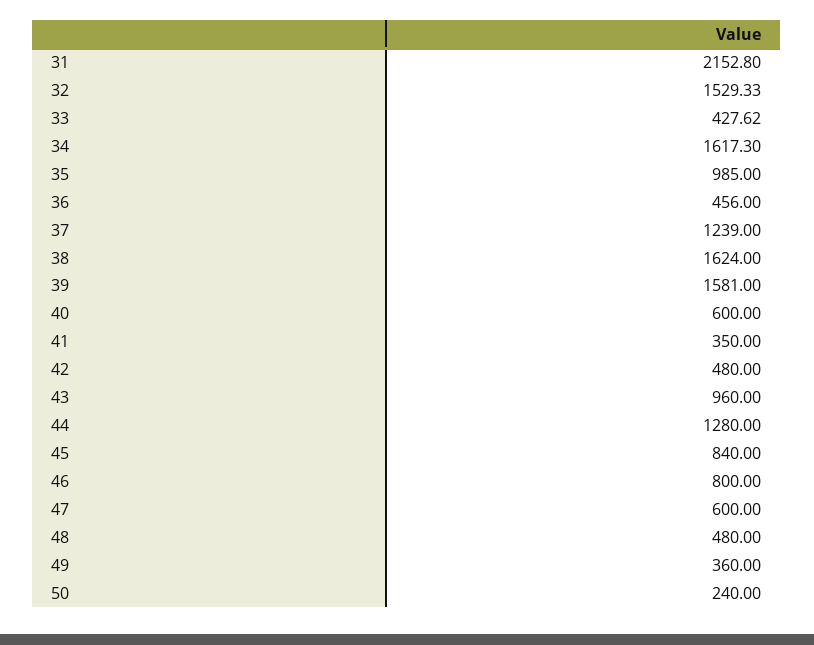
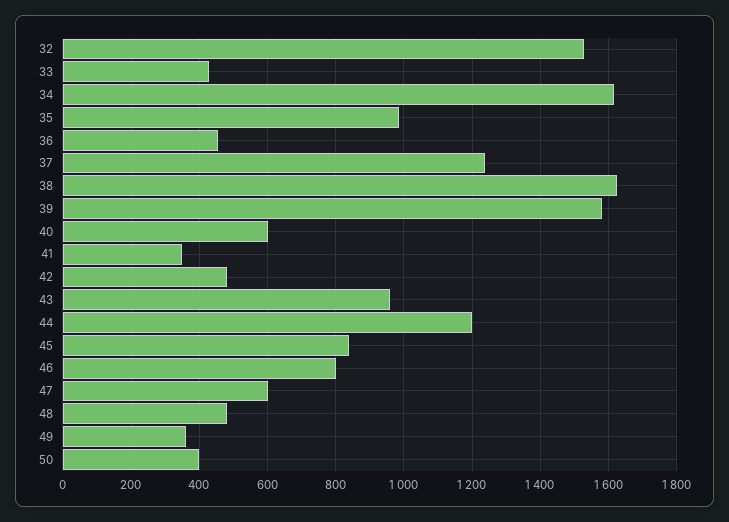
  {
-   "31": 2152.8,
    "32": 1529.33,
    "33": 427.62,
    "34": 1617.3,
    "35": 985,
    "36": 456,
    "37": 1239,
    "38": 1624,
    "39": 1581,
    "40": 600,
    "41": 350,
    "42": 480,
    "43": 960,
-   "44": 1280,
+   "44": 1200,
    "45": 840,
    "46": 800,
    "47": 600,
    "48": 480,
    "49": 360,
-   "50": 240
+   "50": 400
  }

